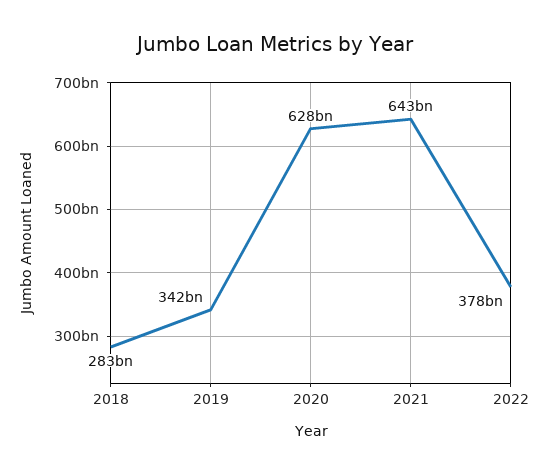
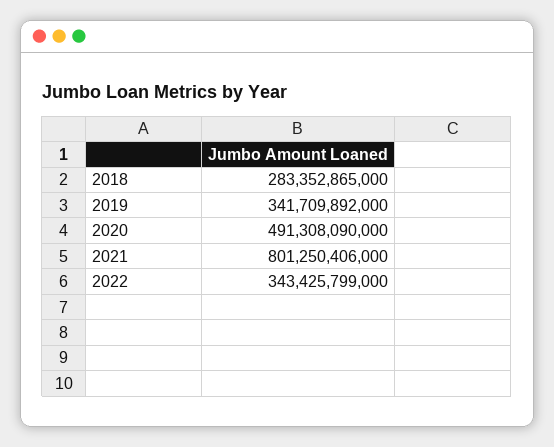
  {
    "2018": 283352865000,
    "2019": 341709892000,
-   "2020": 628000000000,
+   "2020": 491308090000,
-   "2021": 643000000000,
+   "2021": 801250406000,
-   "2022": 378000000000
+   "2022": 343425799000
  }

